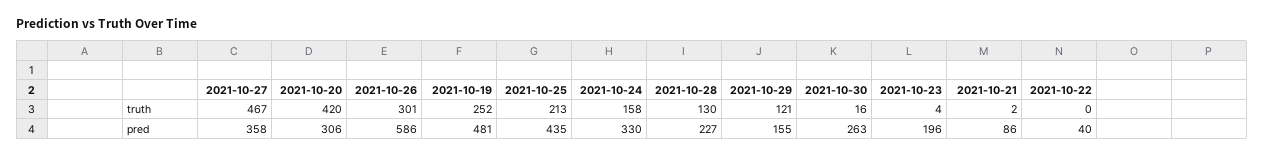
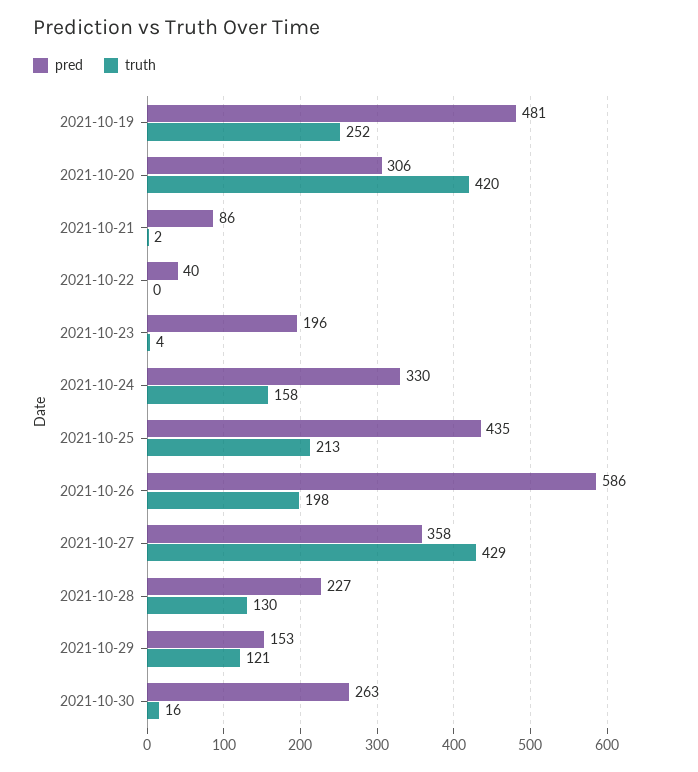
  {
    "truth": {
-     "2021-10-27": 467,
+     "2021-10-27": 429,
      "2021-10-20": 420,
-     "2021-10-26": 301,
+     "2021-10-26": 198,
      "2021-10-19": 252,
      "2021-10-25": 213,
      "2021-10-24": 158,
      "2021-10-28": 130,
      "2021-10-29": 121,
      "2021-10-30": 16,
      "2021-10-23": 4,
      "2021-10-21": 2,
      "2021-10-22": 0
    },
    "pred": {
      "2021-10-27": 358,
      "2021-10-20": 306,
      "2021-10-26": 586,
      "2021-10-19": 481,
      "2021-10-25": 435,
      "2021-10-24": 330,
      "2021-10-28": 227,
-     "2021-10-29": 155,
+     "2021-10-29": 153,
      "2021-10-30": 263,
      "2021-10-23": 196,
      "2021-10-21": 86,
      "2021-10-22": 40
    }
  }

